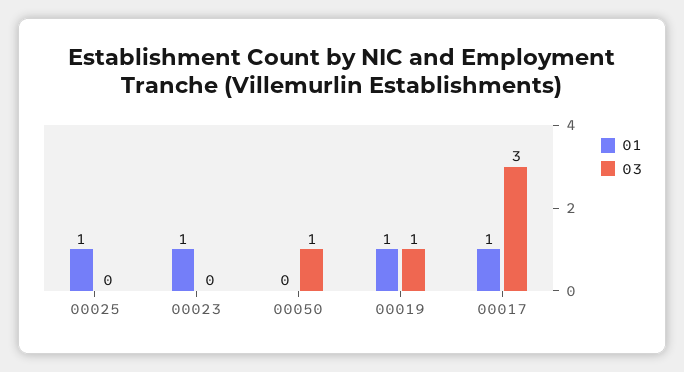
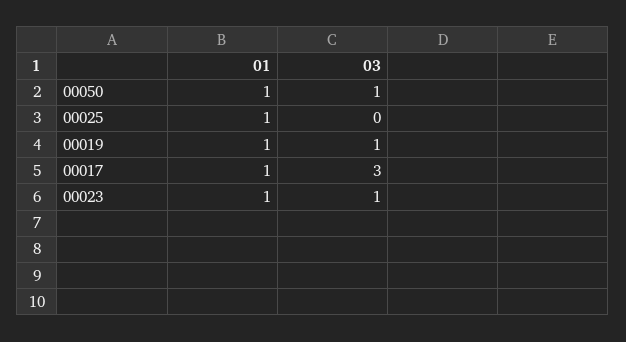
  {
    "01": {
      "00025": 1,
      "00023": 1,
-     "00050": 0,
+     "00050": 1,
      "00019": 1,
      "00017": 1
    },
    "03": {
      "00025": 0,
-     "00023": 0,
+     "00023": 1,
      "00050": 1,
      "00019": 1,
      "00017": 3
    }
  }

